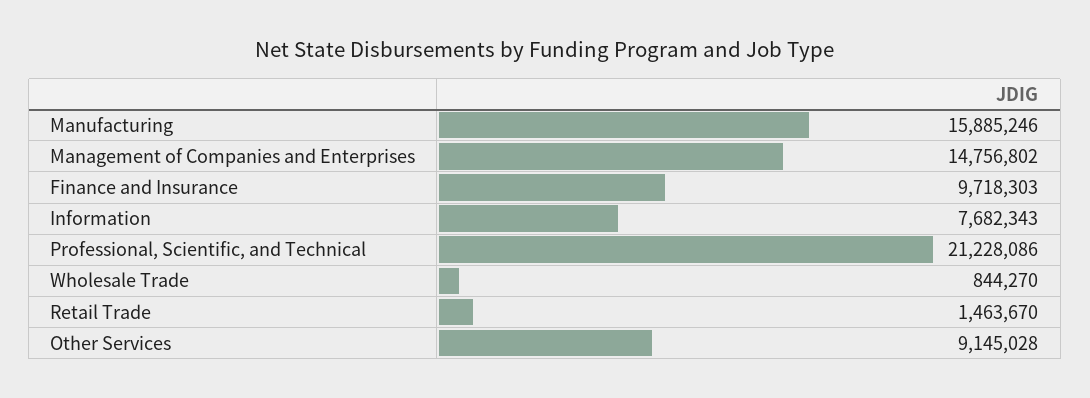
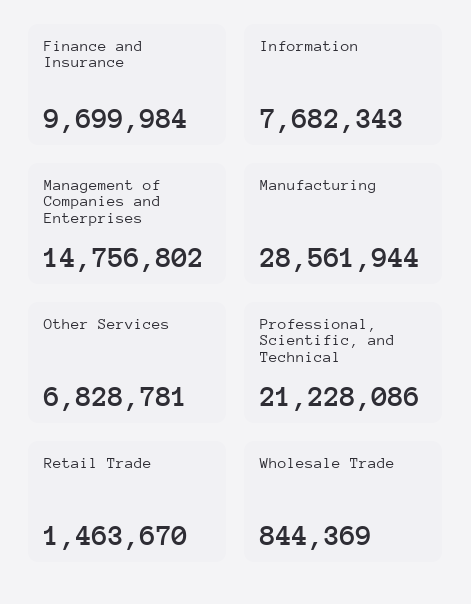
  {
-   "Manufacturing": 15885246,
+   "Manufacturing": 28561944,
    "Management of Companies and Enterprises": 14756802,
-   "Finance and Insurance": 9718303,
+   "Finance and Insurance": 9699984,
    "Information": 7682343,
    "Professional, Scientific, and Technical": 21228086,
-   "Wholesale Trade": 844270,
+   "Wholesale Trade": 844369,
    "Retail Trade": 1463670,
-   "Other Services": 9145028
+   "Other Services": 6828781
  }

